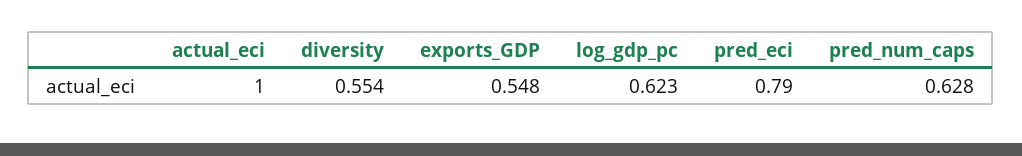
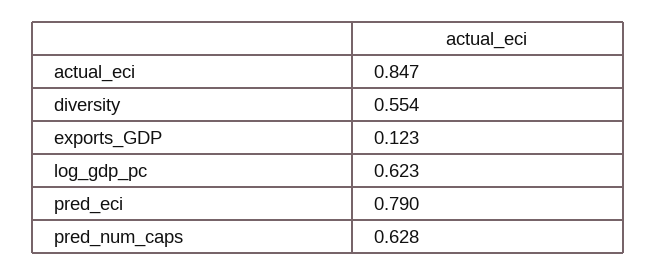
  {
-   "actual_eci": 1,
+   "actual_eci": 0.847,
    "diversity": 0.554,
-   "exports_GDP": 0.548,
+   "exports_GDP": 0.123,
    "log_gdp_pc": 0.623,
    "pred_eci": 0.79,
    "pred_num_caps": 0.628
  }

